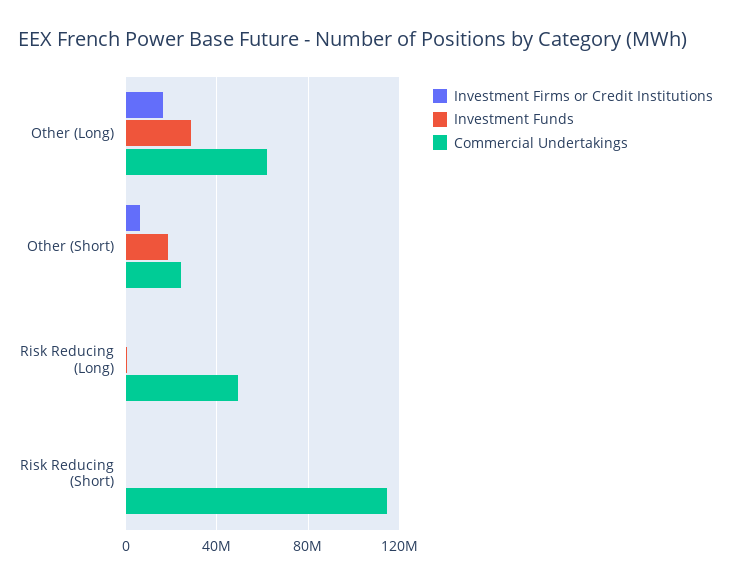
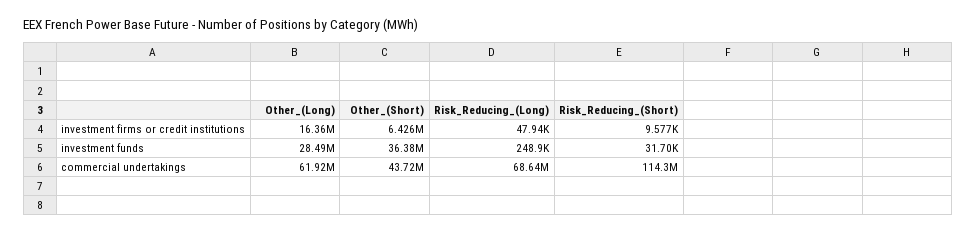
  {
    "Investment Firms or Credit Institutions": {
      "Other (Long)": 16360000,
      "Other (Short)": 6426000,
      "Risk Reducing (Long)": 47940,
      "Risk Reducing (Short)": 9577
    },
    "Investment Funds": {
      "Other (Long)": 28490000,
-     "Other (Short)": 20000000,
+     "Other (Short)": 36380000,
      "Risk Reducing (Long)": 248900,
      "Risk Reducing (Short)": 31700
    },
    "Commercial Undertakings": {
      "Other (Long)": 61920000,
-     "Other (Short)": 25000000,
+     "Other (Short)": 43720000,
-     "Risk Reducing (Long)": 50000000,
+     "Risk Reducing (Long)": 68640000,
      "Risk Reducing (Short)": 114300000
    }
  }

